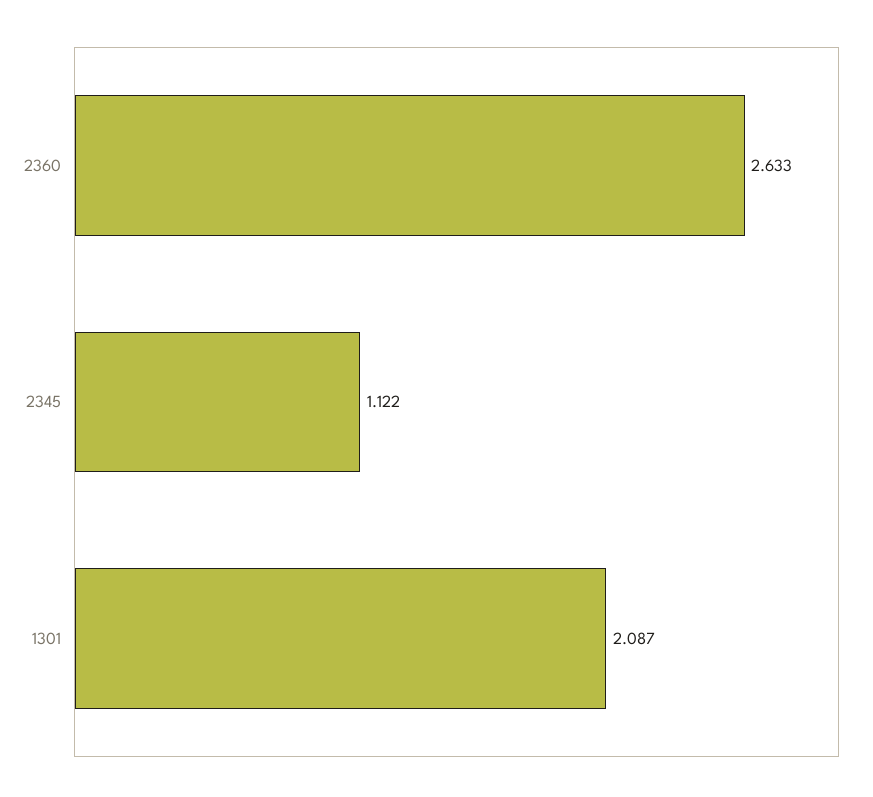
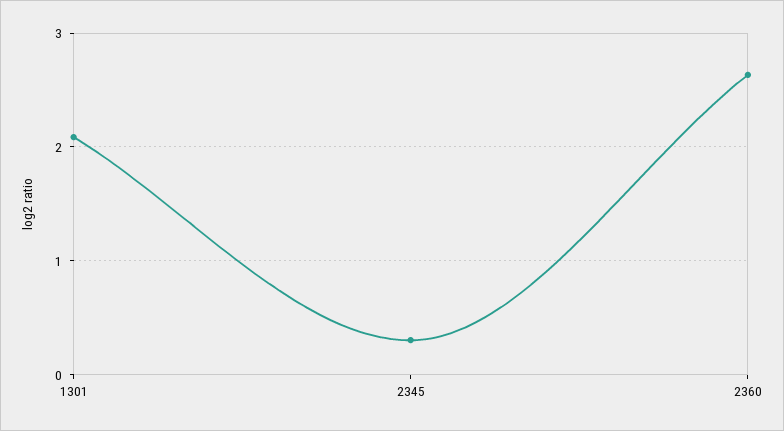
  {
    "2360": 2.633,
-   "2345": 1.122,
+   "2345": 0.3,
    "1301": 2.087
  }

